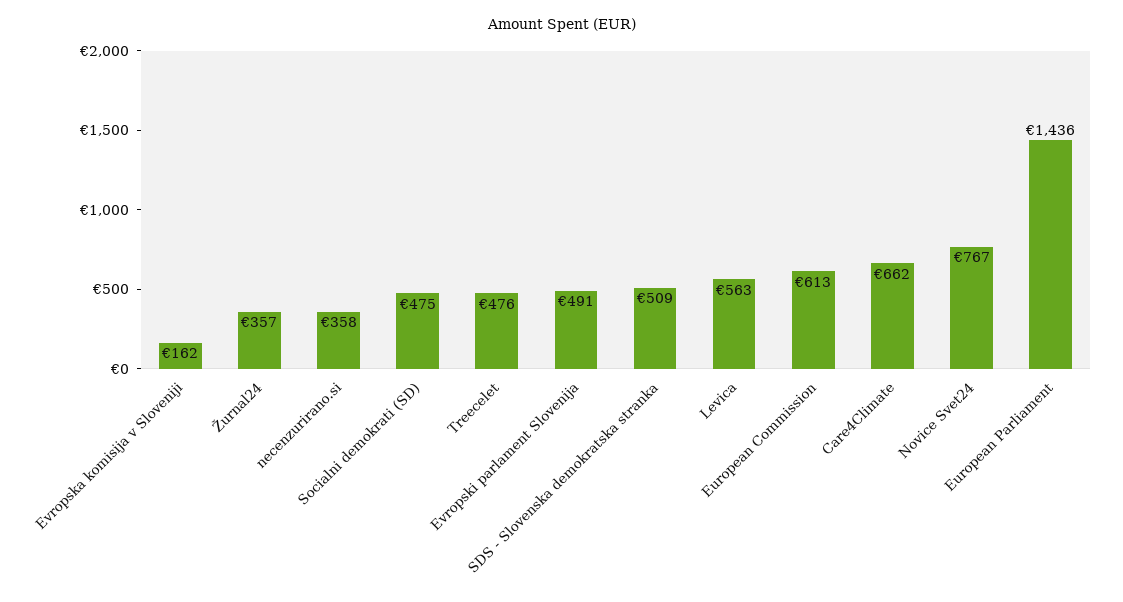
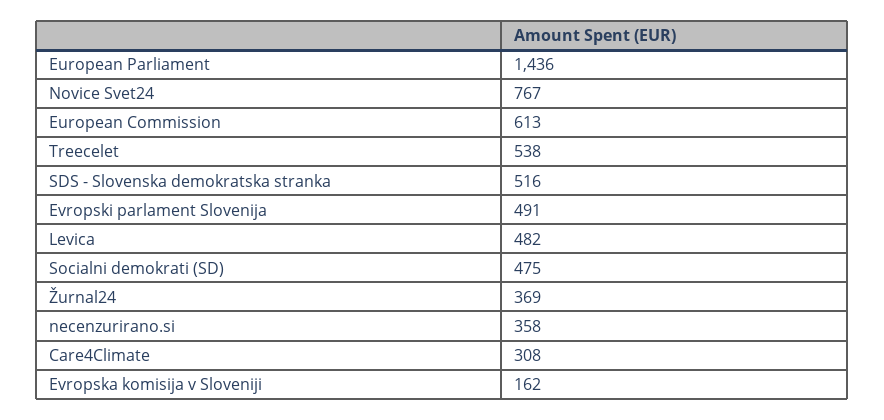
  {
    "Evropska komisija v Sloveniji": 162,
-   "Žurnal24": 357,
+   "Žurnal24": 369,
    "necenzurirano.si": 358,
    "Socialni demokrati (SD)": 475,
-   "Treecelet": 476,
+   "Treecelet": 538,
    "Evropski parlament Slovenija": 491,
-   "SDS - Slovenska demokratska stranka": 509,
+   "SDS - Slovenska demokratska stranka": 516,
-   "Levica": 563,
+   "Levica": 482,
    "European Commission": 613,
-   "Care4Climate": 662,
+   "Care4Climate": 308,
    "Novice Svet24": 767,
    "European Parliament": 1436
  }

